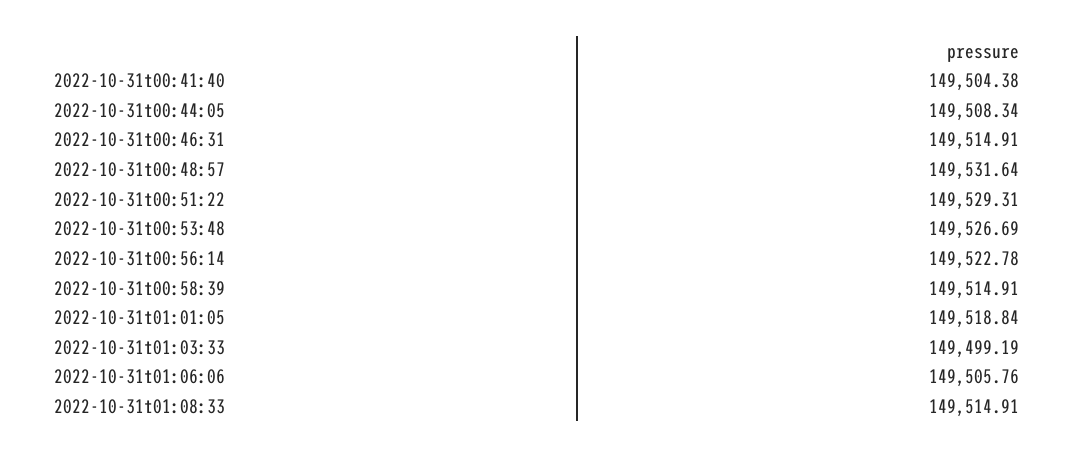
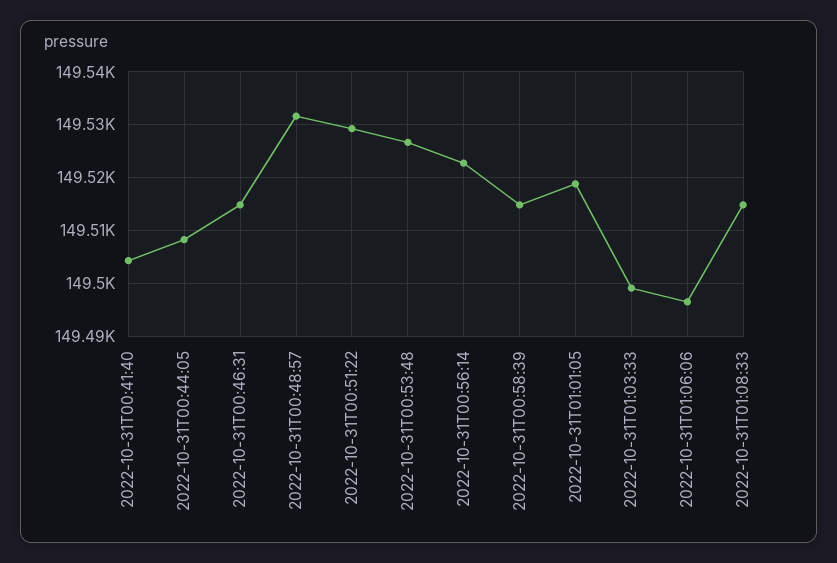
  {
    "2022-10-31t00:41:40": 149504.38,
    "2022-10-31t00:44:05": 149508.34,
    "2022-10-31t00:46:31": 149514.91,
    "2022-10-31t00:48:57": 149531.64,
    "2022-10-31t00:51:22": 149529.31,
    "2022-10-31t00:53:48": 149526.69,
    "2022-10-31t00:56:14": 149522.78,
    "2022-10-31t00:58:39": 149514.91,
    "2022-10-31t01:01:05": 149518.84,
    "2022-10-31t01:03:33": 149499.19,
-   "2022-10-31t01:06:06": 149505.76,
+   "2022-10-31t01:06:06": 149496,
    "2022-10-31t01:08:33": 149514.91
  }

